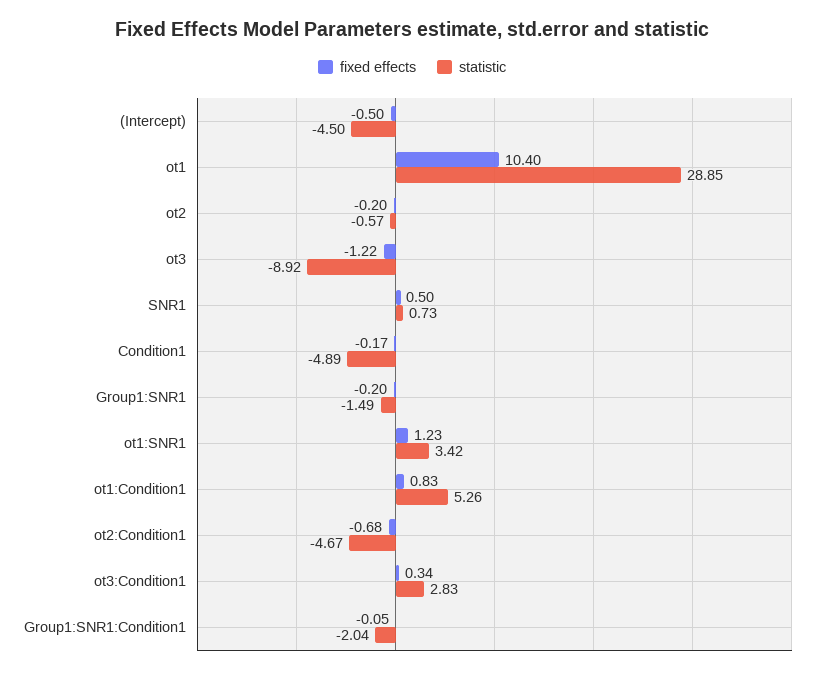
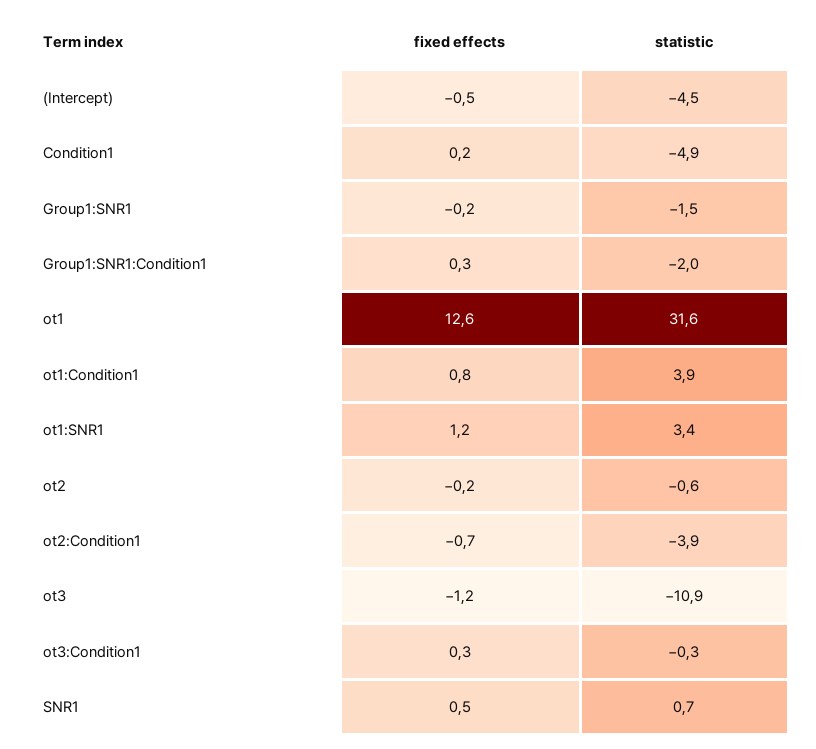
  {
    "fixed effects": {
      "(Intercept)": -0.5,
-     "ot1": 10.4,
+     "ot1": 12.6,
      "ot2": -0.2,
      "ot3": -1.22,
      "SNR1": 0.5,
-     "Condition1": -0.17,
+     "Condition1": 0.2,
      "Group1:SNR1": -0.2,
      "ot1:SNR1": 1.23,
      "ot1:Condition1": 0.83,
      "ot2:Condition1": -0.68,
      "ot3:Condition1": 0.34,
-     "Group1:SNR1:Condition1": -0.05
+     "Group1:SNR1:Condition1": 0.3
    },
    "statistic": {
      "(Intercept)": -4.5,
-     "ot1": 28.85,
+     "ot1": 31.6,
      "ot2": -0.57,
-     "ot3": -8.92,
+     "ot3": -10.9,
      "SNR1": 0.73,
      "Condition1": -4.89,
      "Group1:SNR1": -1.49,
      "ot1:SNR1": 3.42,
-     "ot1:Condition1": 5.26,
+     "ot1:Condition1": 3.9,
-     "ot2:Condition1": -4.67,
+     "ot2:Condition1": -3.9,
-     "ot3:Condition1": 2.83,
+     "ot3:Condition1": -0.3,
      "Group1:SNR1:Condition1": -2.04
    }
  }

